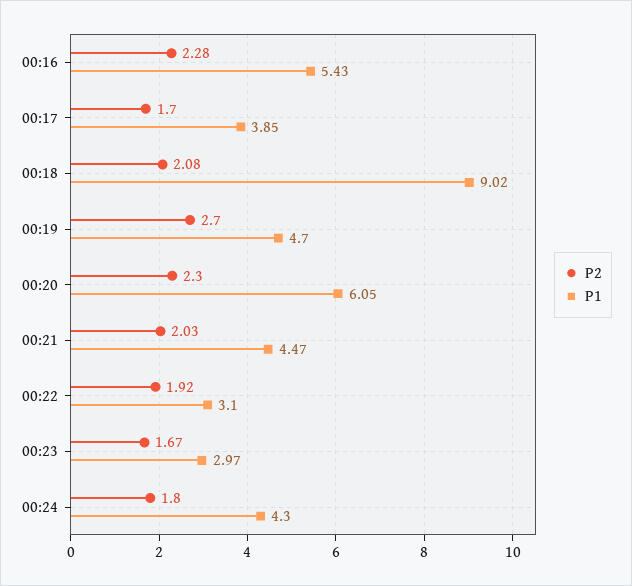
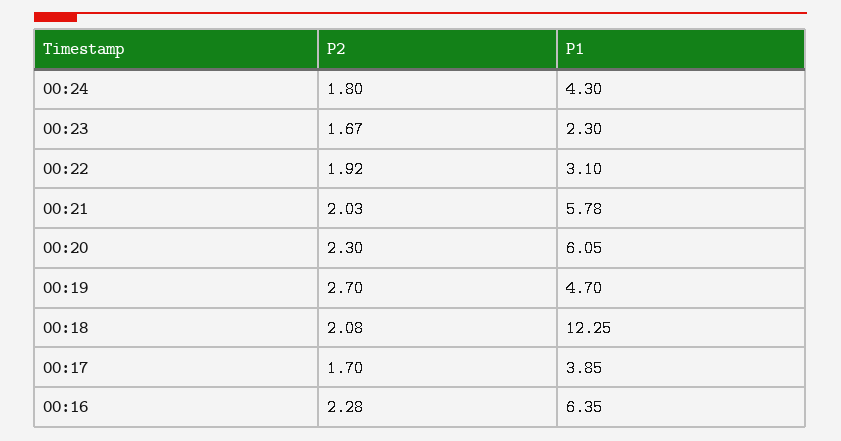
  {
    "P2": {
      "00:16": 2.28,
      "00:17": 1.7,
      "00:18": 2.08,
      "00:19": 2.7,
      "00:20": 2.3,
      "00:21": 2.03,
      "00:22": 1.92,
      "00:23": 1.67,
      "00:24": 1.8
    },
    "P1": {
-     "00:16": 5.43,
+     "00:16": 6.35,
      "00:17": 3.85,
-     "00:18": 9.02,
+     "00:18": 12.25,
      "00:19": 4.7,
      "00:20": 6.05,
-     "00:21": 4.47,
+     "00:21": 5.78,
      "00:22": 3.1,
-     "00:23": 2.97,
+     "00:23": 2.3,
      "00:24": 4.3
    }
  }

